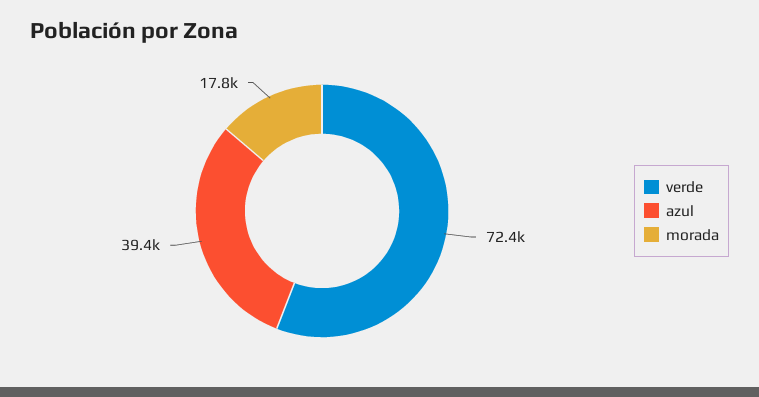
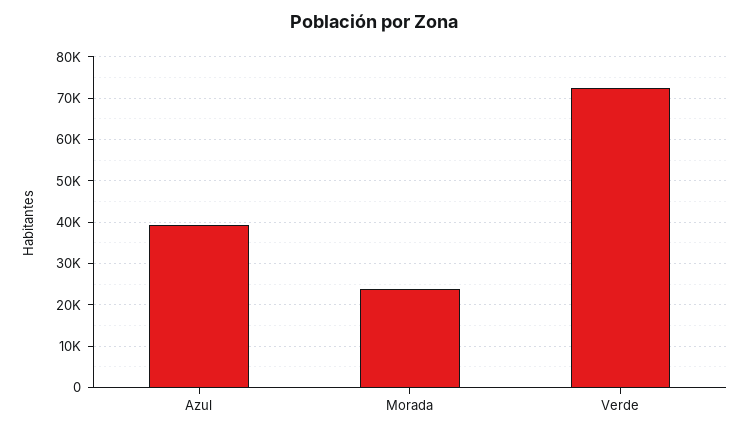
  {
    "verde": 72400,
    "azul": 39400,
-   "morada": 17800
+   "morada": 24000
  }

